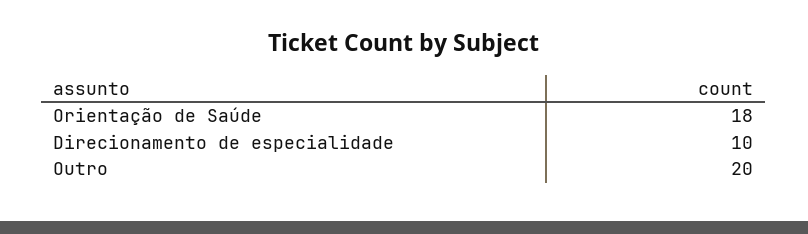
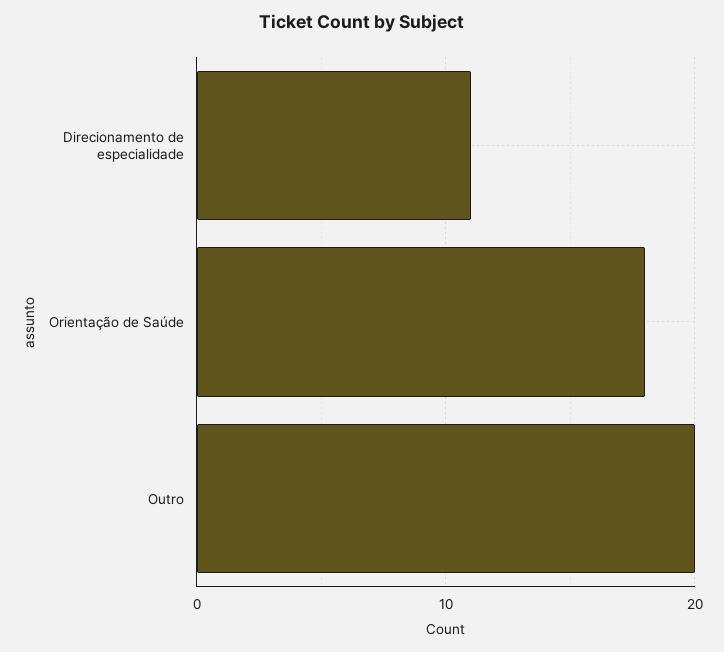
  {
    "Orientação de Saúde": 18,
-   "Direcionamento de especialidade": 10,
+   "Direcionamento de especialidade": 11,
    "Outro": 20
  }

